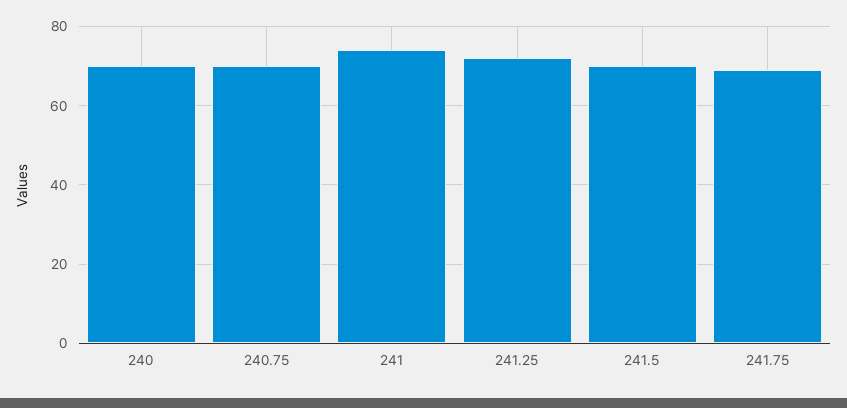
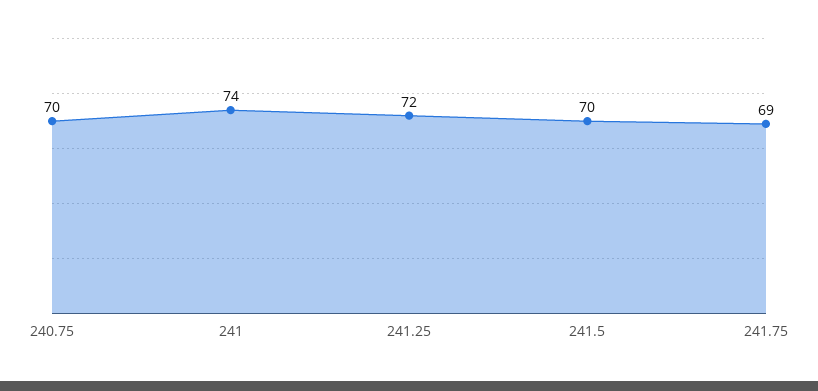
  {
-   "240": 70,
    "240.75": 70,
    "241": 74,
    "241.25": 72,
    "241.5": 70,
    "241.75": 69
  }

